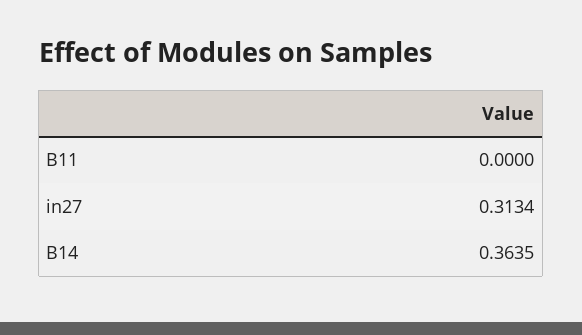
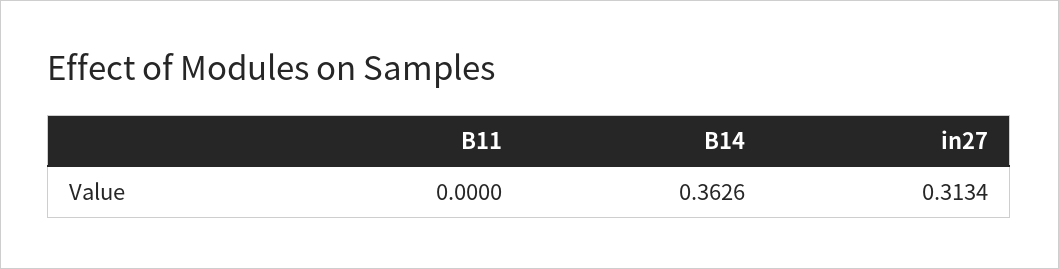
  {
    "B11": 0,
    "in27": 0.3134,
-   "B14": 0.3635
+   "B14": 0.3626
  }

